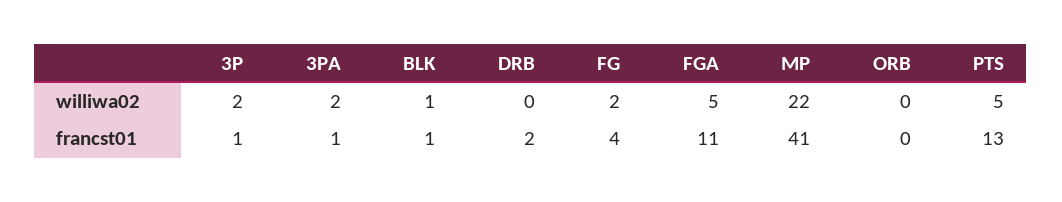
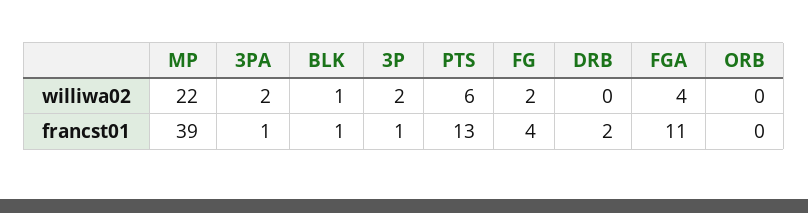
  {
    "3P": {
      "williwa02": 2,
      "francst01": 1
    },
    "3PA": {
      "williwa02": 2,
      "francst01": 1
    },
    "BLK": {
      "williwa02": 1,
      "francst01": 1
    },
    "DRB": {
      "williwa02": 0,
      "francst01": 2
    },
    "FG": {
      "williwa02": 2,
      "francst01": 4
    },
    "FGA": {
-     "williwa02": 5,
+     "williwa02": 4,
      "francst01": 11
    },
    "MP": {
      "williwa02": 22,
-     "francst01": 41
+     "francst01": 39
    },
    "ORB": {
      "williwa02": 0,
      "francst01": 0
    },
    "PTS": {
-     "williwa02": 5,
+     "williwa02": 6,
      "francst01": 13
    }
  }

